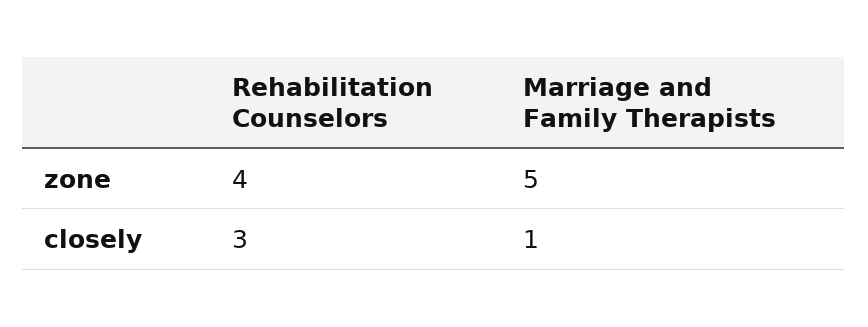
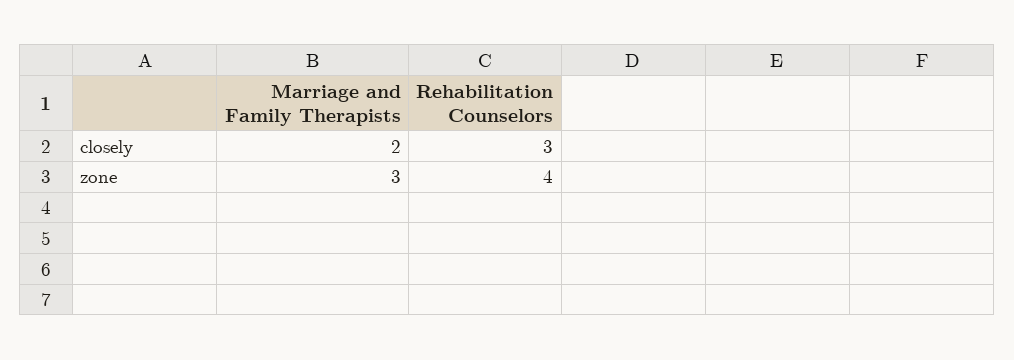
  {
    "Rehabilitation Counselors": {
      "zone": 4,
      "closely": 3
    },
    "Marriage and Family Therapists": {
-     "zone": 5,
+     "zone": 3,
-     "closely": 1
+     "closely": 2
    }
  }

